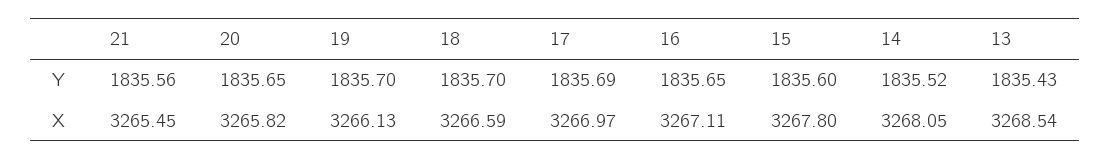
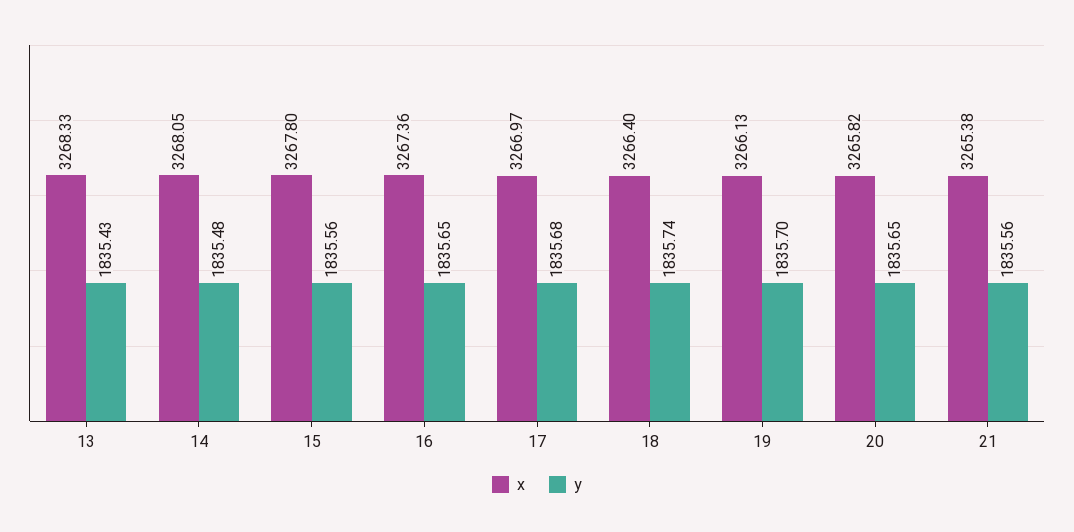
  {
    "Y": {
      "21": 1835.56,
      "20": 1835.65,
      "19": 1835.7,
-     "18": 1835.7,
+     "18": 1835.74,
-     "17": 1835.69,
+     "17": 1835.68,
      "16": 1835.65,
-     "15": 1835.6,
+     "15": 1835.56,
-     "14": 1835.52,
+     "14": 1835.48,
      "13": 1835.43
    },
    "X": {
-     "21": 3265.45,
+     "21": 3265.38,
      "20": 3265.82,
      "19": 3266.13,
-     "18": 3266.59,
+     "18": 3266.4,
      "17": 3266.97,
-     "16": 3267.11,
+     "16": 3267.36,
      "15": 3267.8,
      "14": 3268.05,
-     "13": 3268.54
+     "13": 3268.33
    }
  }

